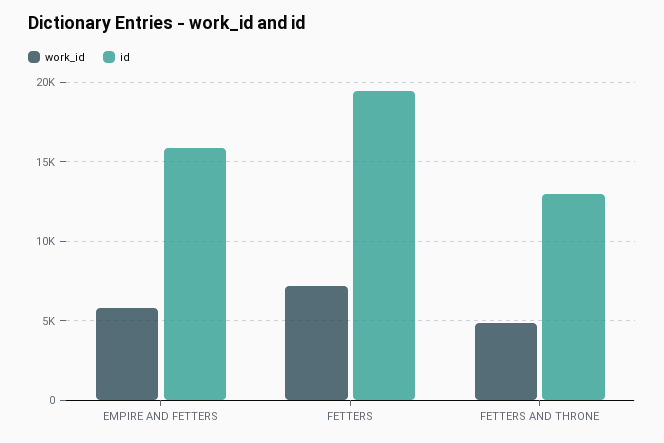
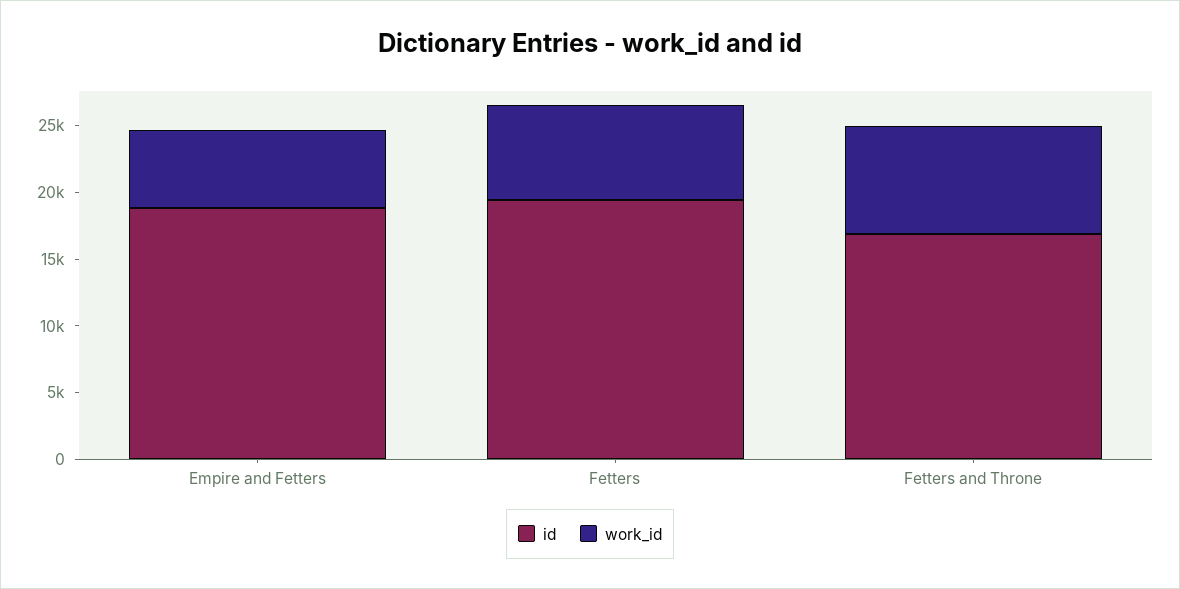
  {
    "work_id": {
      "EMPIRE AND FETTERS": 6000,
      "FETTERS": 7000,
-     "FETTERS AND THRONE": 5000
+     "FETTERS AND THRONE": 8000
    },
    "id": {
-     "EMPIRE AND FETTERS": 16000,
+     "EMPIRE AND FETTERS": 19000,
      "FETTERS": 19500,
-     "FETTERS AND THRONE": 13000
+     "FETTERS AND THRONE": 17000
    }
  }

